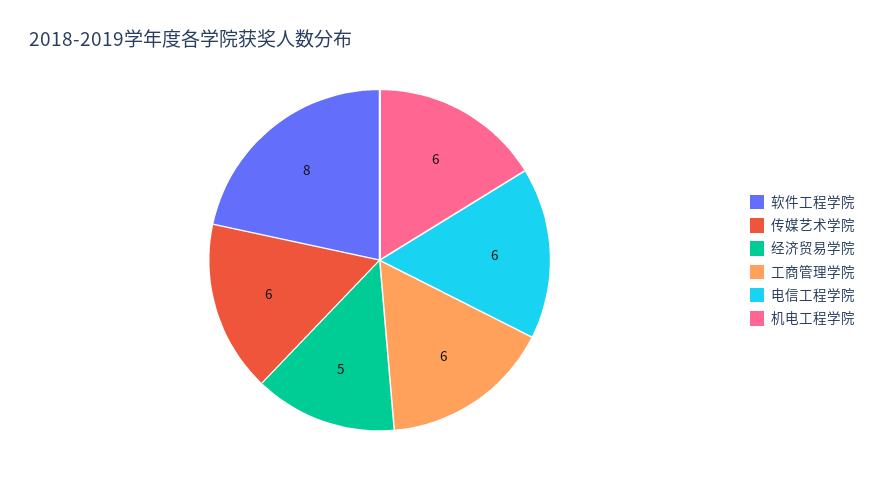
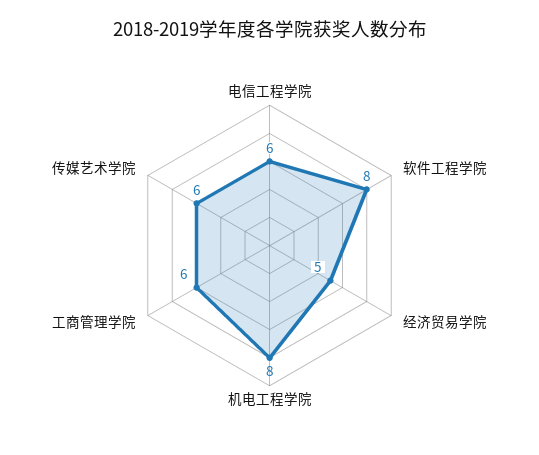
  {
    "软件工程学院": 8,
    "传媒艺术学院": 6,
    "经济贸易学院": 5,
    "工商管理学院": 6,
    "电信工程学院": 6,
-   "机电工程学院": 6
+   "机电工程学院": 8
  }

